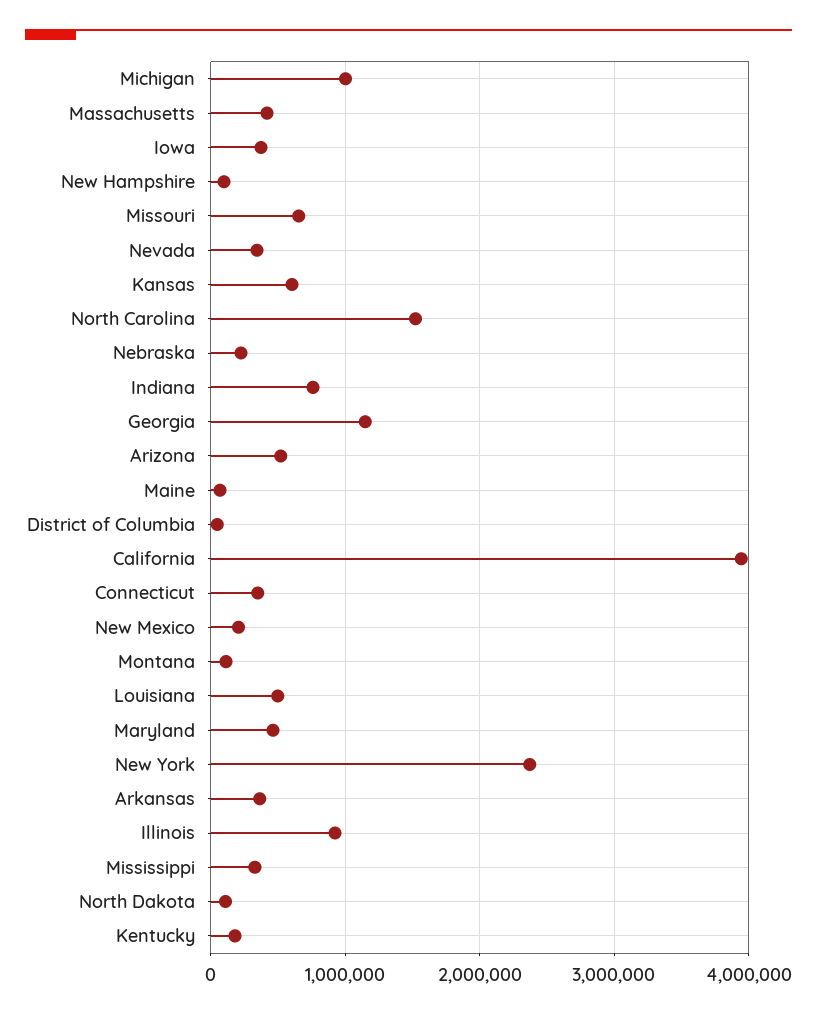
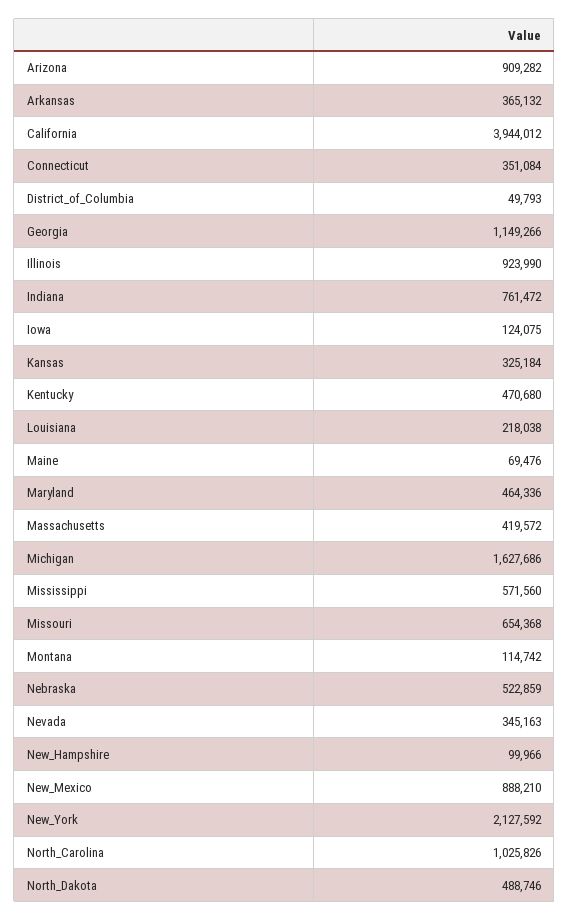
  {
-   "Michigan": 1000000,
+   "Michigan": 1627686,
    "Massachusetts": 419572,
-   "Iowa": 400000,
+   "Iowa": 124075,
    "New Hampshire": 99966,
    "Missouri": 654368,
    "Nevada": 345163,
-   "Kansas": 600000,
+   "Kansas": 325184,
-   "North Carolina": 1500000,
+   "North Carolina": 1025826,
-   "Nebraska": 200000,
+   "Nebraska": 522859,
    "Indiana": 761472,
    "Georgia": 1149266,
-   "Arizona": 500000,
+   "Arizona": 909282,
    "Maine": 69476,
    "District of Columbia": 49793,
    "California": 3944012,
    "Connecticut": 351084,
-   "New Mexico": 200000,
+   "New Mexico": 888210,
    "Montana": 114742,
-   "Louisiana": 500000,
+   "Louisiana": 218038,
    "Maryland": 464336,
-   "New York": 2400000,
+   "New York": 2127592,
    "Arkansas": 365132,
    "Illinois": 923990,
-   "Mississippi": 300000,
+   "Mississippi": 571560,
-   "North Dakota": 100000,
+   "North Dakota": 488746,
-   "Kentucky": 200000
+   "Kentucky": 470680
  }

